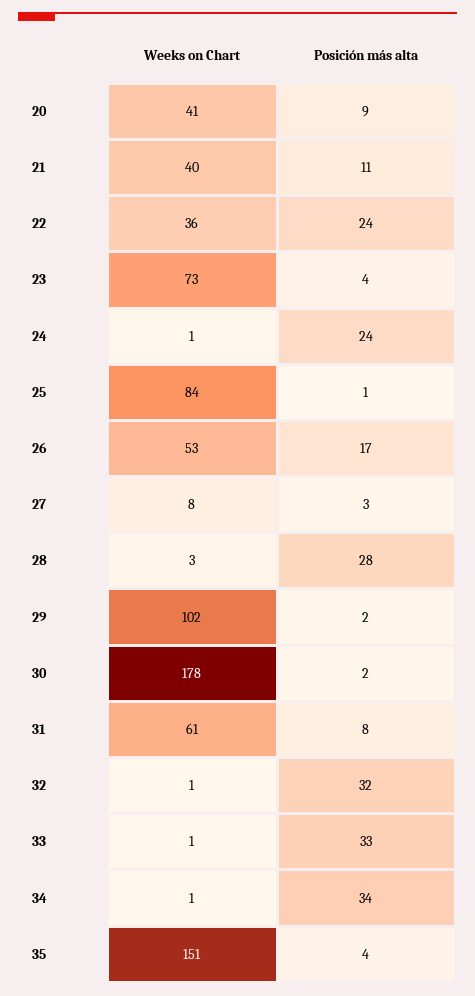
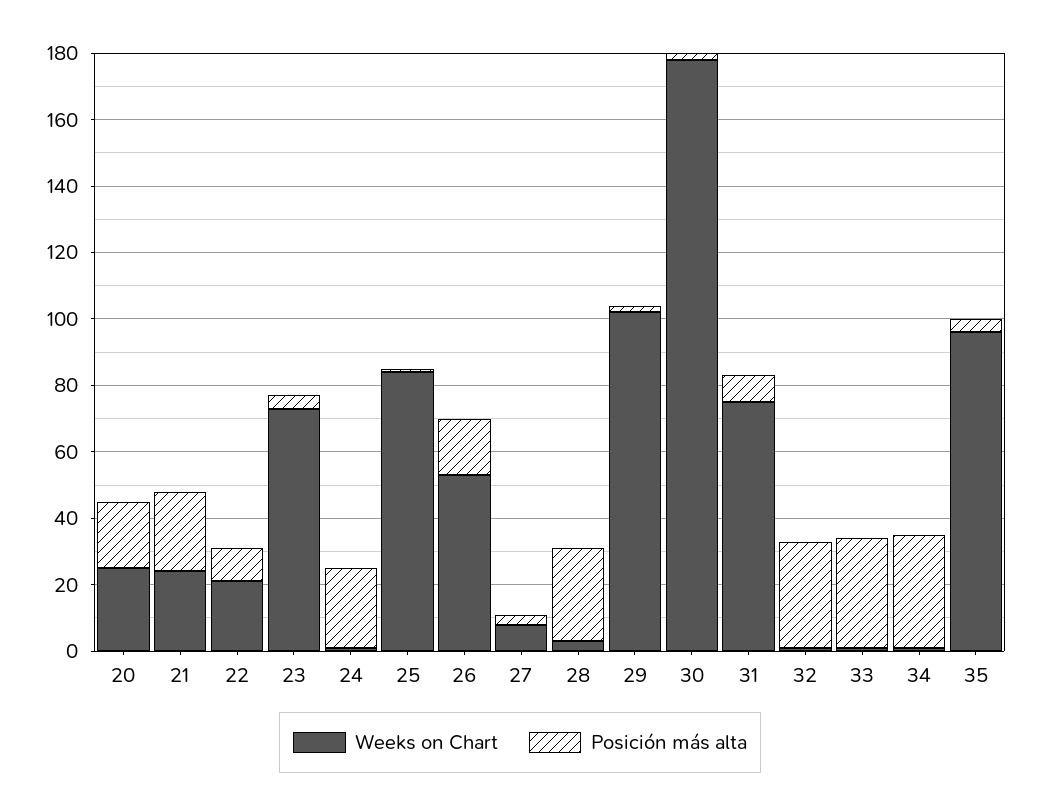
  {
    "Weeks on Chart": {
-     "20": 41,
+     "20": 25,
-     "21": 40,
+     "21": 25,
-     "22": 36,
+     "22": 20,
      "23": 73,
      "24": 1,
      "25": 84,
      "26": 53,
      "27": 8,
      "28": 3,
      "29": 102,
      "30": 178,
-     "31": 61,
+     "31": 75,
      "32": 1,
      "33": 1,
      "34": 1,
-     "35": 151
+     "35": 95
    },
    "Posición más alta": {
-     "20": 9,
+     "20": 20,
-     "21": 11,
+     "21": 25,
-     "22": 24,
+     "22": 10,
      "23": 4,
      "24": 24,
      "25": 1,
      "26": 17,
      "27": 3,
      "28": 28,
      "29": 2,
      "30": 2,
      "31": 8,
      "32": 32,
      "33": 33,
      "34": 34,
      "35": 4
    }
  }

